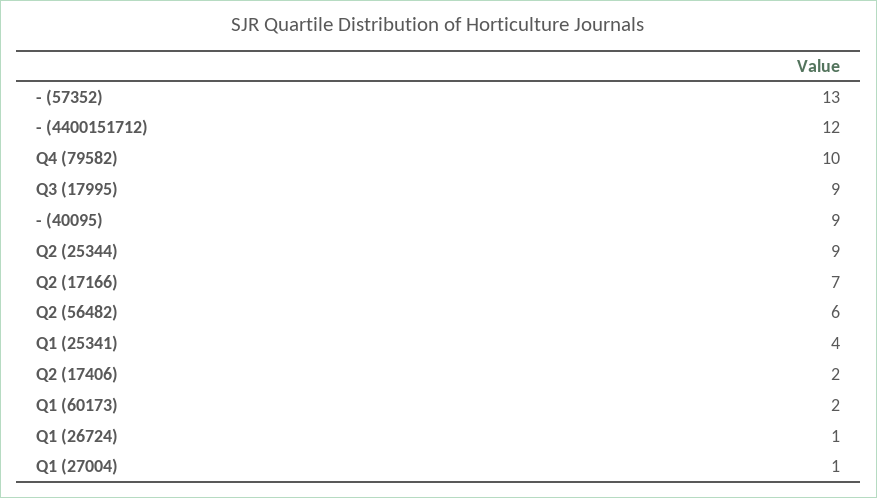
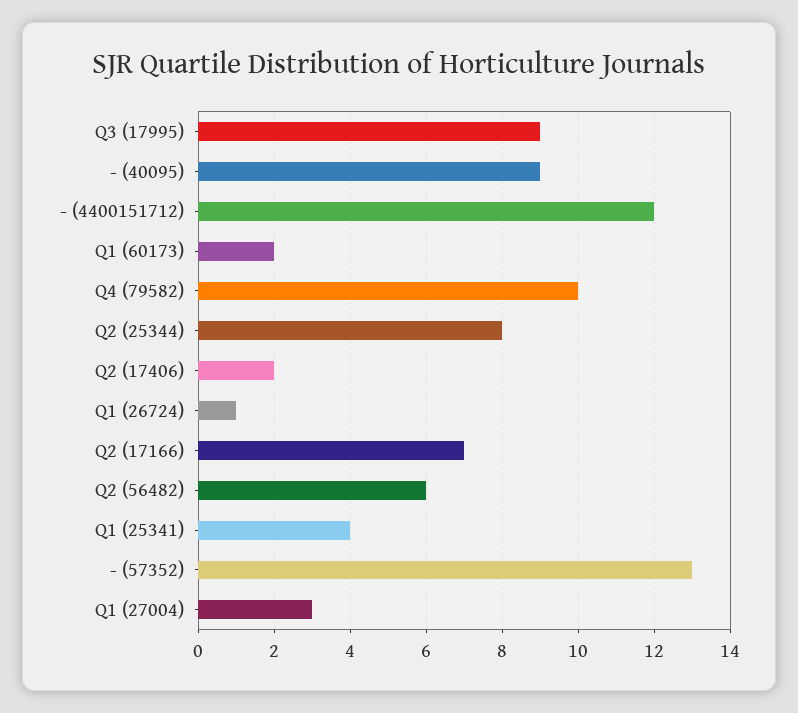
  {
    "- (57352)": 13,
    "- (4400151712)": 12,
    "Q4 (79582)": 10,
    "Q3 (17995)": 9,
    "- (40095)": 9,
-   "Q2 (25344)": 9,
+   "Q2 (25344)": 8,
    "Q2 (17166)": 7,
    "Q2 (56482)": 6,
    "Q1 (25341)": 4,
    "Q2 (17406)": 2,
    "Q1 (60173)": 2,
    "Q1 (26724)": 1,
-   "Q1 (27004)": 1
+   "Q1 (27004)": 3
  }

